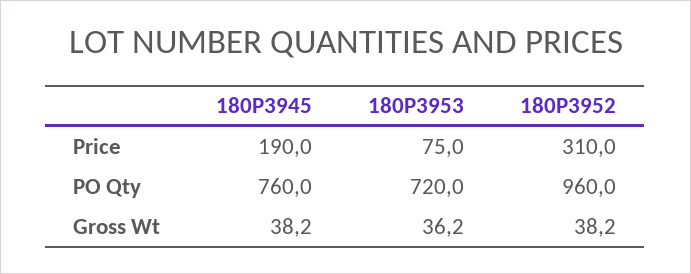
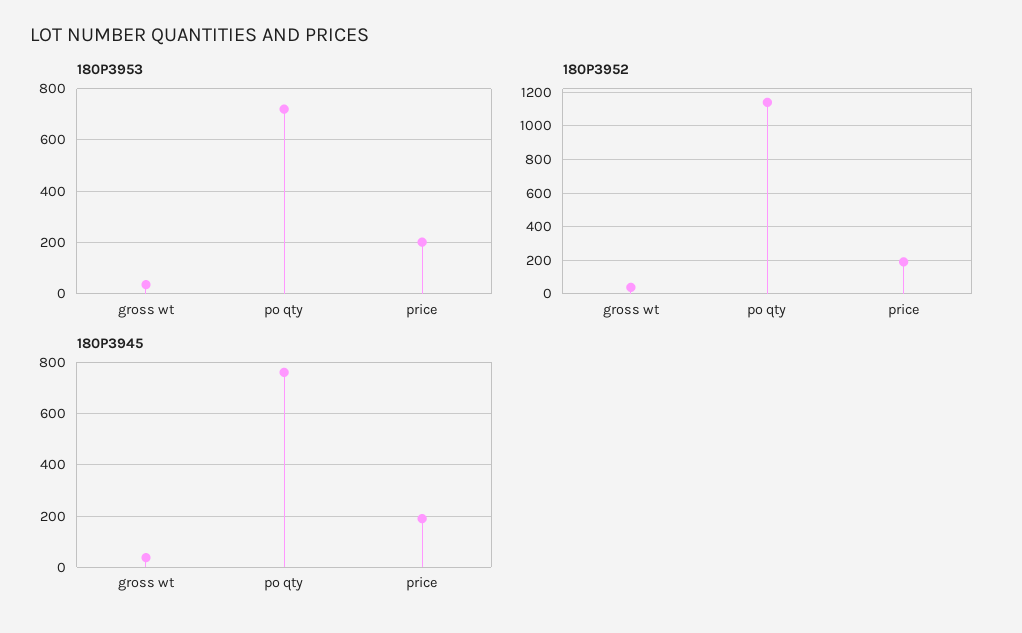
  {
    "180P3945": {
      "Price": 190,
      "PO Qty": 760,
      "Gross Wt": 38.2
    },
    "180P3953": {
-     "Price": 75,
+     "Price": 200,
      "PO Qty": 720,
      "Gross Wt": 36.2
    },
    "180P3952": {
-     "Price": 310,
+     "Price": 200,
-     "PO Qty": 960,
+     "PO Qty": 1150,
      "Gross Wt": 38.2
    }
  }

